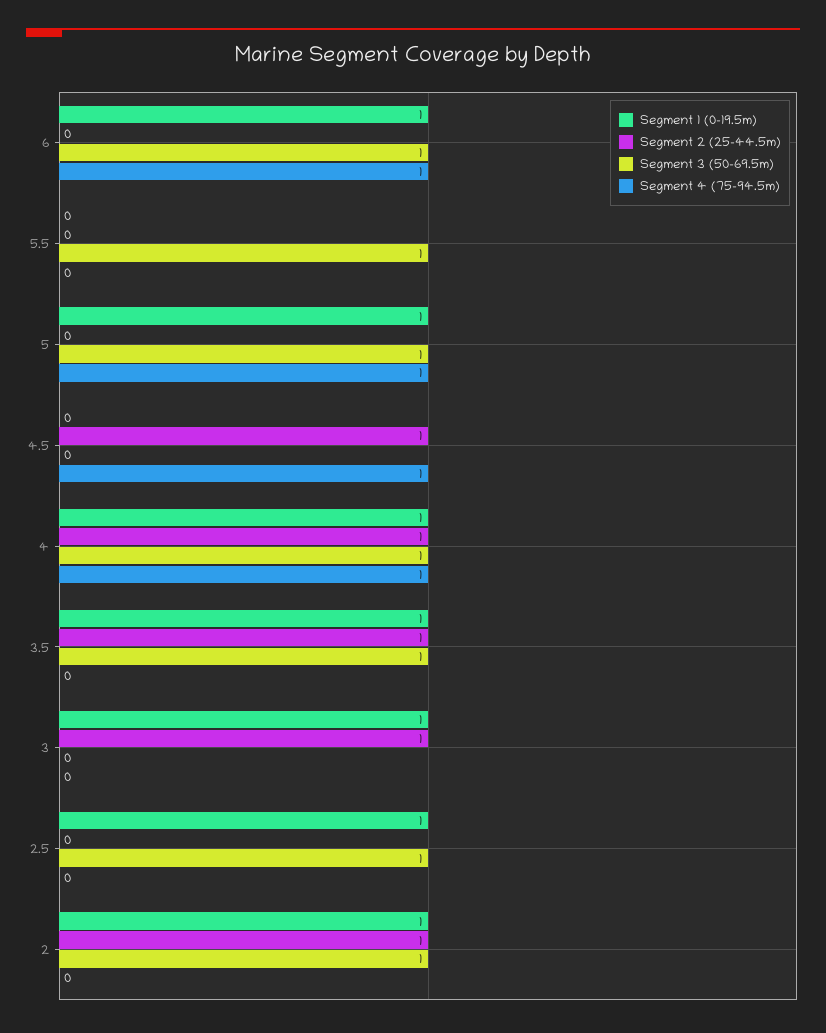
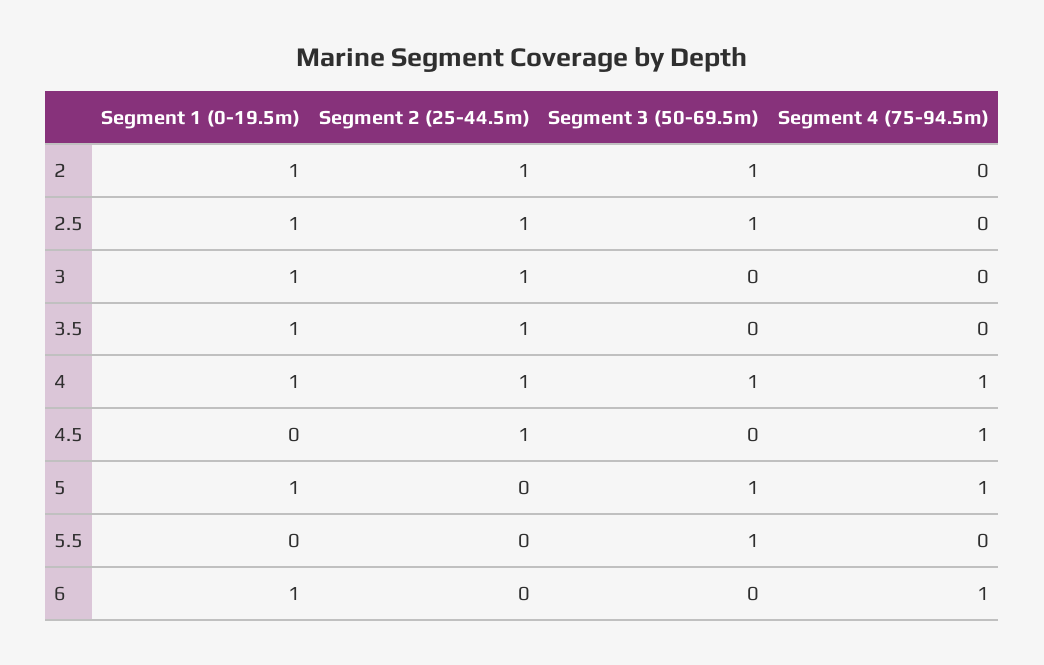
  {
    "Segment 1 (0-19.5m)": {
      "6": 1,
      "5.5": 0,
      "5": 1,
      "4.5": 0,
      "4": 1,
      "3.5": 1,
      "3": 1,
      "2.5": 1,
      "2": 1
    },
    "Segment 2 (25-44.5m)": {
      "6": 0,
      "5.5": 0,
      "5": 0,
      "4.5": 1,
      "4": 1,
      "3.5": 1,
      "3": 1,
-     "2.5": 0,
+     "2.5": 1,
      "2": 1
    },
    "Segment 3 (50-69.5m)": {
-     "6": 1,
+     "6": 0,
      "5.5": 1,
      "5": 1,
      "4.5": 0,
      "4": 1,
-     "3.5": 1,
+     "3.5": 0,
      "3": 0,
      "2.5": 1,
      "2": 1
    },
    "Segment 4 (75-94.5m)": {
      "6": 1,
      "5.5": 0,
      "5": 1,
      "4.5": 1,
      "4": 1,
      "3.5": 0,
      "3": 0,
      "2.5": 0,
      "2": 0
    }
  }

